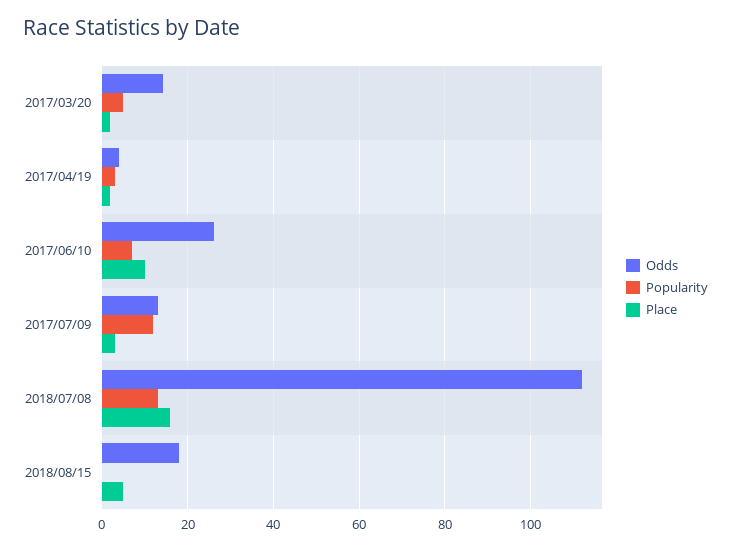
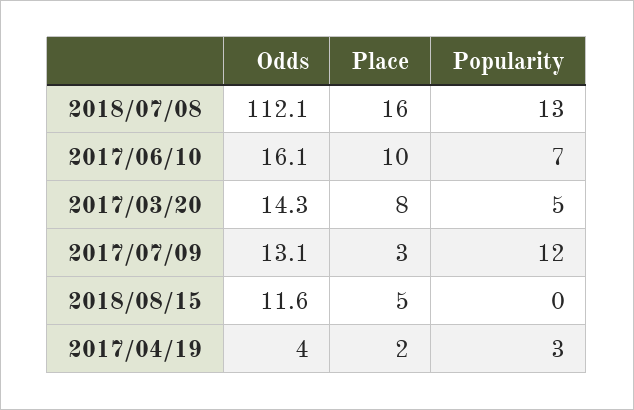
  {
    "Odds": {
      "2017/03/20": 14.3,
      "2017/04/19": 4,
-     "2017/06/10": 26,
+     "2017/06/10": 16.1,
      "2017/07/09": 13.1,
      "2018/07/08": 112.1,
-     "2018/08/15": 18
+     "2018/08/15": 11.6
    },
    "Popularity": {
      "2017/03/20": 5,
      "2017/04/19": 3,
      "2017/06/10": 7,
      "2017/07/09": 12,
      "2018/07/08": 13,
      "2018/08/15": 0
    },
    "Place": {
-     "2017/03/20": 2,
+     "2017/03/20": 8,
      "2017/04/19": 2,
      "2017/06/10": 10,
      "2017/07/09": 3,
      "2018/07/08": 16,
      "2018/08/15": 5
    }
  }

